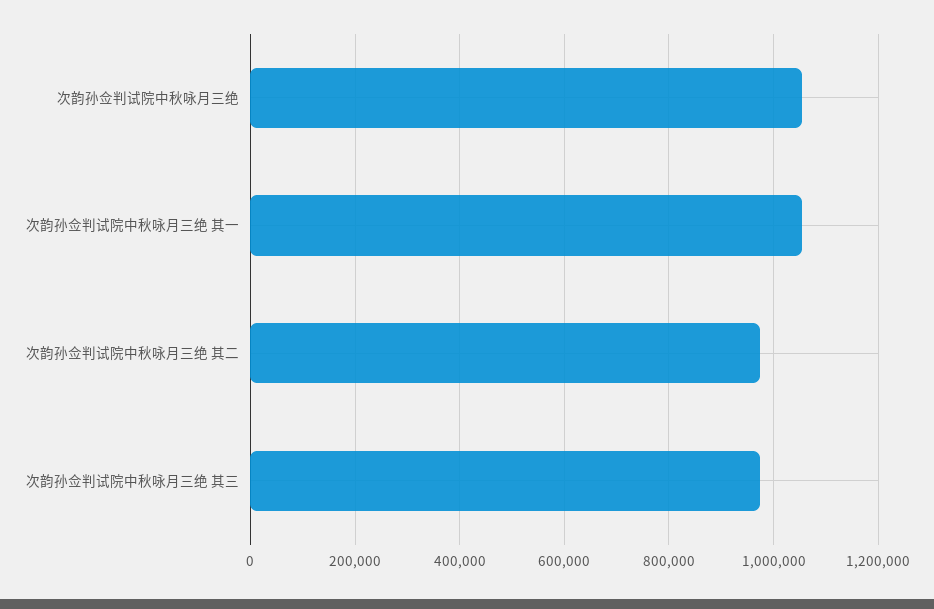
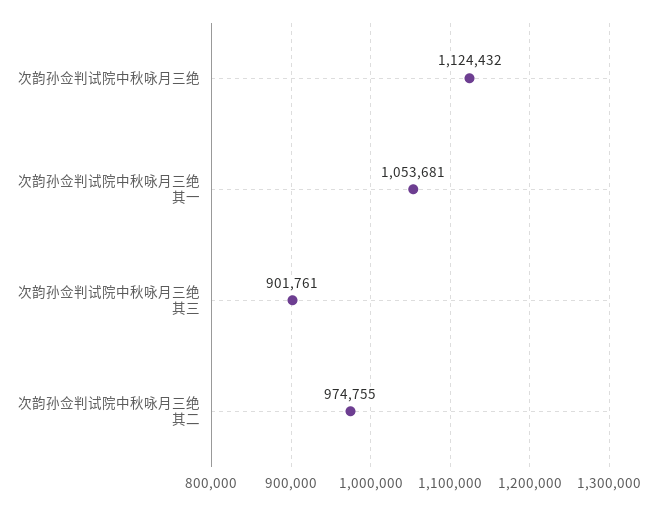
  {
-   "次韵孙佥判试院中秋咏月三绝": 1060000,
+   "次韵孙佥判试院中秋咏月三绝": 1124432,
    "次韵孙佥判试院中秋咏月三绝 其一": 1053681,
    "次韵孙佥判试院中秋咏月三绝 其二": 974755,
-   "次韵孙佥判试院中秋咏月三绝 其三": 980000
+   "次韵孙佥判试院中秋咏月三绝 其三": 901761
  }

